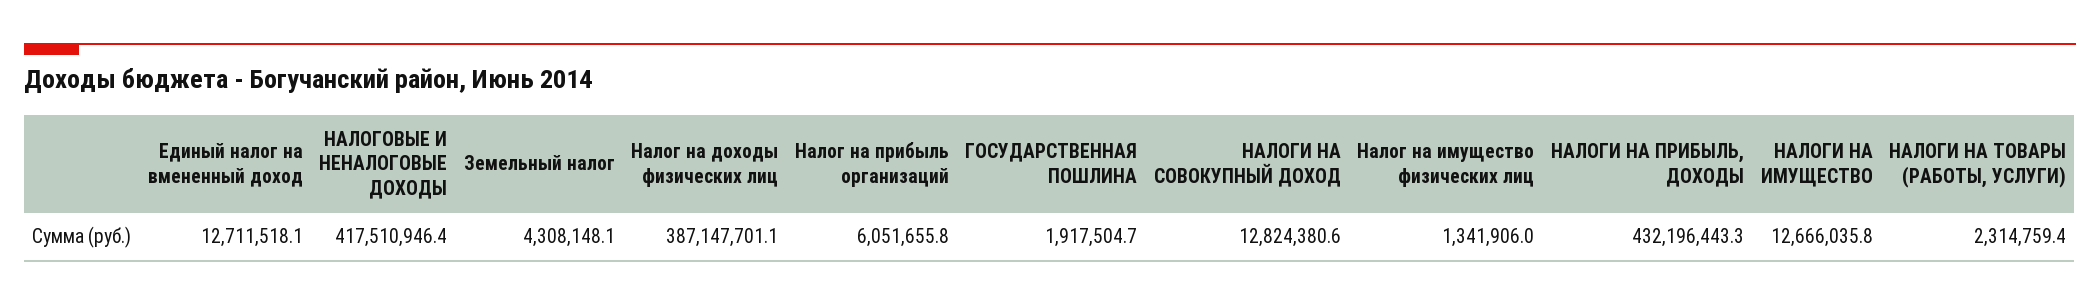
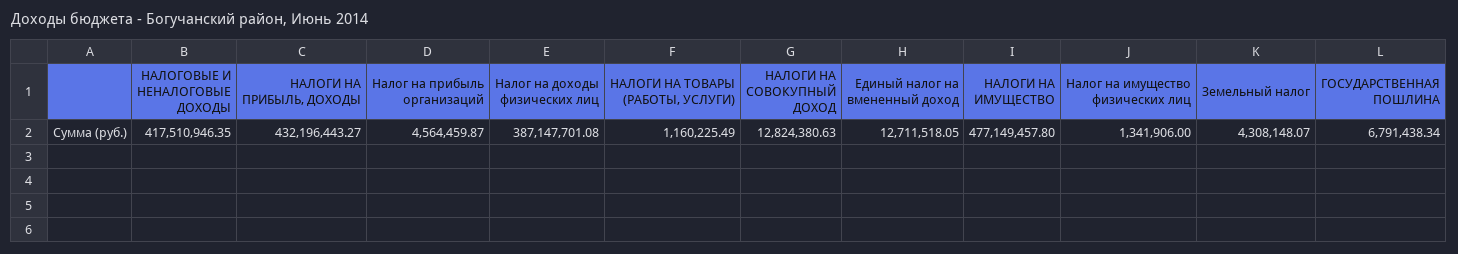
  {
    "Единый налог на вмененный доход": 12711518.05,
    "НАЛОГОВЫЕ И НЕНАЛОГОВЫЕ ДОХОДЫ": 417510946.35,
    "Земельный налог": 4308148.07,
    "Налог на доходы физических лиц": 387147701.08,
-   "Налог на прибыль организаций": 6051655.8,
+   "Налог на прибыль организаций": 4564459.87,
-   "ГОСУДАРСТВЕННАЯ ПОШЛИНА": 1917504.7,
+   "ГОСУДАРСТВЕННАЯ ПОШЛИНА": 6791438.34,
    "НАЛОГИ НА СОВОКУПНЫЙ ДОХОД": 12824380.63,
    "Налог на имущество физических лиц": 1341906,
    "НАЛОГИ НА ПРИБЫЛЬ, ДОХОДЫ": 432196443.27,
-   "НАЛОГИ НА ИМУЩЕСТВО": 12666035.8,
+   "НАЛОГИ НА ИМУЩЕСТВО": 477149457.8,
-   "НАЛОГИ НА ТОВАРЫ (РАБОТЫ, УСЛУГИ)": 2314759.4
+   "НАЛОГИ НА ТОВАРЫ (РАБОТЫ, УСЛУГИ)": 1160225.49
  }

